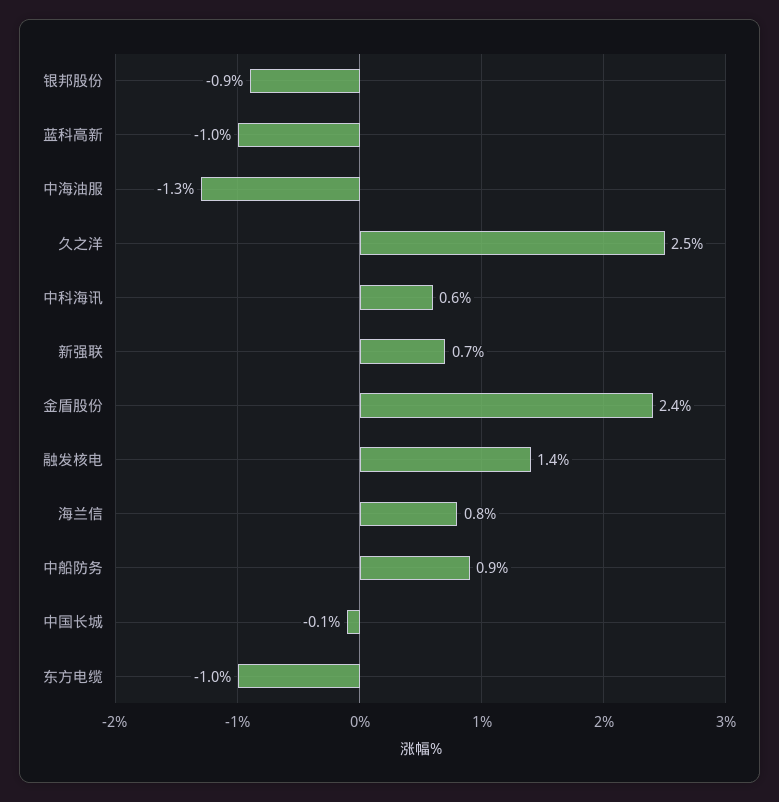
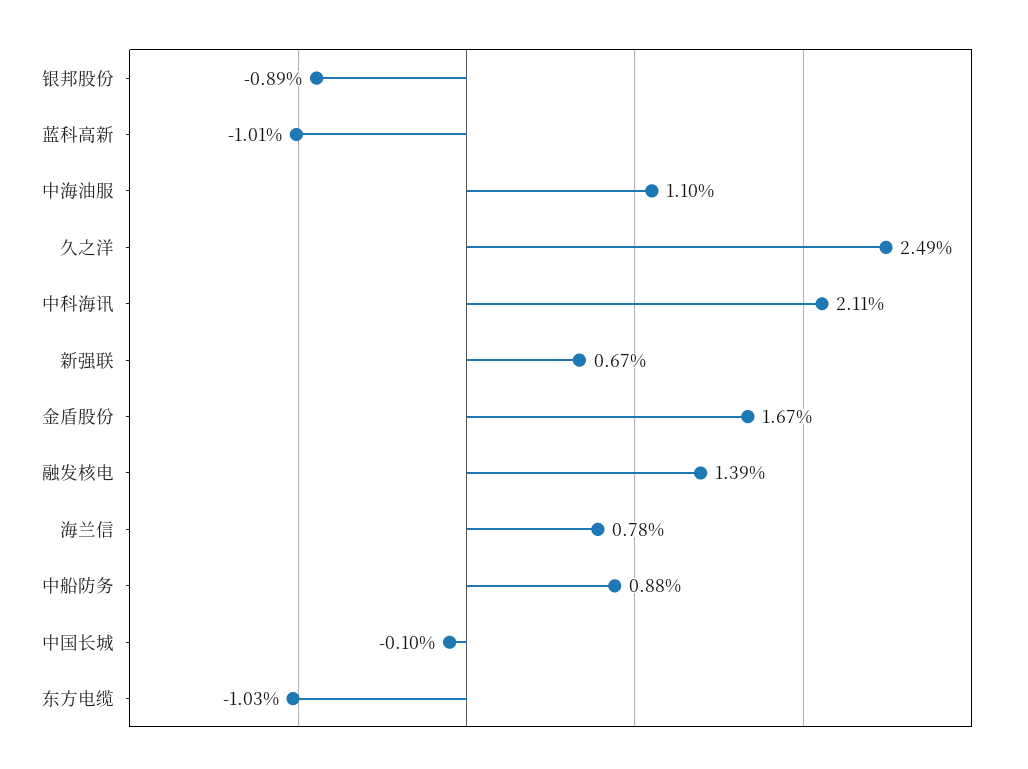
  {
    "银邦股份": -0.89,
    "蓝科高新": -1.01,
-   "中海油服": -1.3,
+   "中海油服": 1.1,
    "久之洋": 2.49,
-   "中科海讯": 0.6,
+   "中科海讯": 2.11,
    "新强联": 0.67,
-   "金盾股份": 2.4,
+   "金盾股份": 1.67,
    "融发核电": 1.39,
    "海兰信": 0.78,
    "中船防务": 0.88,
    "中国长城": -0.1,
    "东方电缆": -1.03
  }

